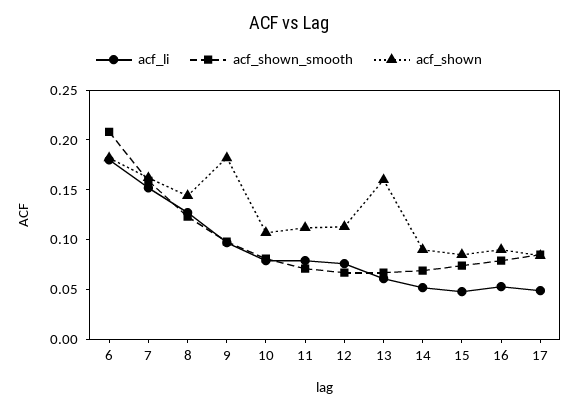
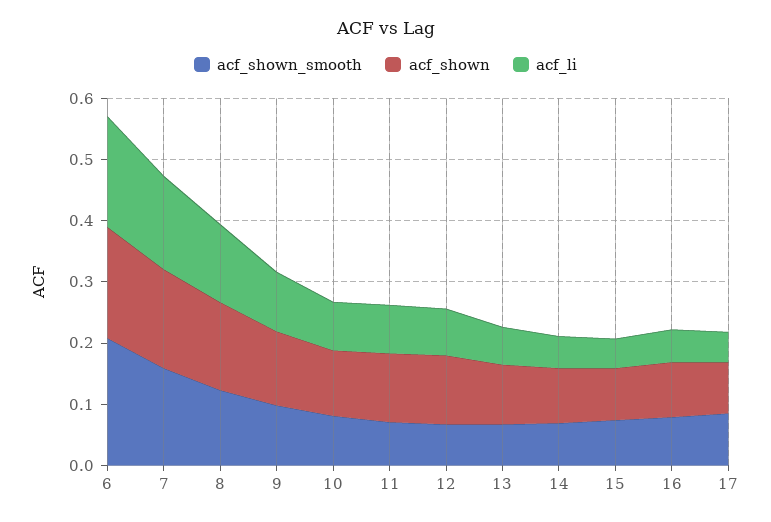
  {
    "acf_li": {
      "6": 0.18,
      "7": 0.15,
      "8": 0.13,
      "9": 0.1,
      "10": 0.08,
      "11": 0.08,
      "12": 0.08,
      "13": 0.06,
      "14": 0.05,
      "15": 0.05,
      "16": 0.05,
      "17": 0.05
    },
    "acf_shown_smooth": {
      "6": 0.21,
      "7": 0.16,
      "8": 0.12,
      "9": 0.1,
      "10": 0.08,
      "11": 0.07,
      "12": 0.07,
      "13": 0.07,
      "14": 0.07,
      "15": 0.07,
      "16": 0.08,
      "17": 0.09
    },
    "acf_shown": {
      "6": 0.18,
      "7": 0.16,
      "8": 0.14,
-     "9": 0.18,
+     "9": 0.12,
      "10": 0.11,
      "11": 0.11,
      "12": 0.11,
-     "13": 0.16,
+     "13": 0.1,
      "14": 0.09,
      "15": 0.09,
      "16": 0.09,
      "17": 0.08
    }
  }

